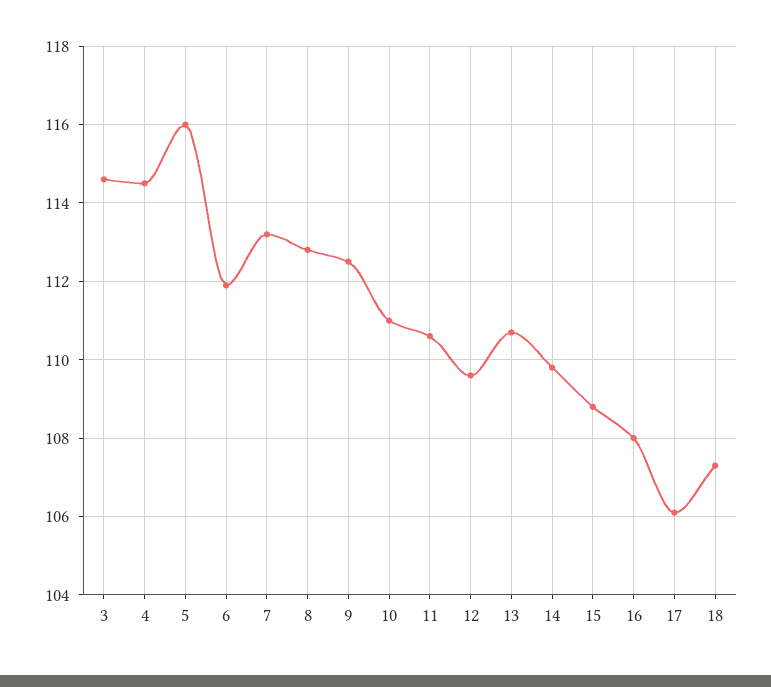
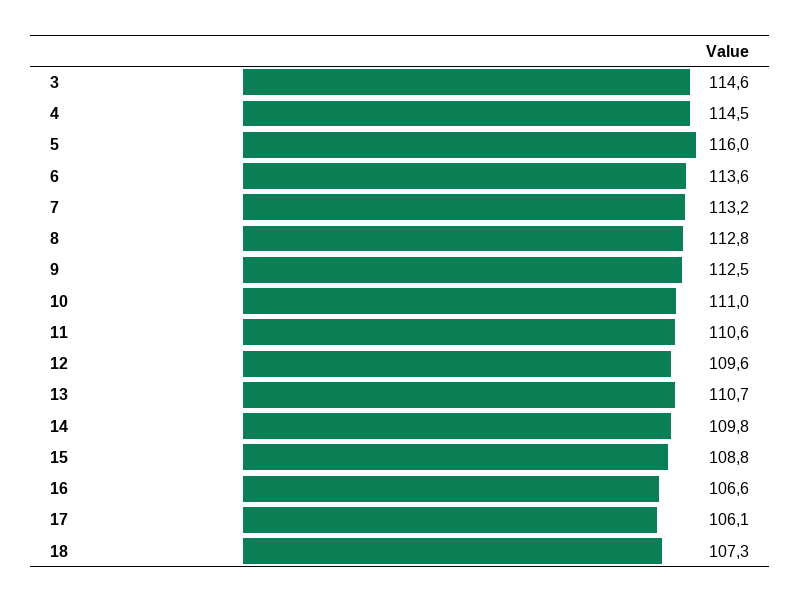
  {
    "3": 114.6,
    "4": 114.5,
    "5": 116,
-   "6": 112,
+   "6": 113.6,
    "7": 113.2,
    "8": 112.8,
    "9": 112.5,
    "10": 111,
    "11": 110.6,
    "12": 109.6,
    "13": 110.7,
    "14": 109.8,
    "15": 108.8,
-   "16": 108,
+   "16": 106.6,
    "17": 106.1,
    "18": 107.3
  }

